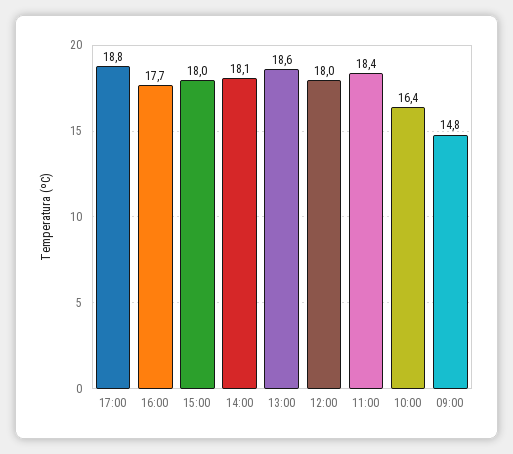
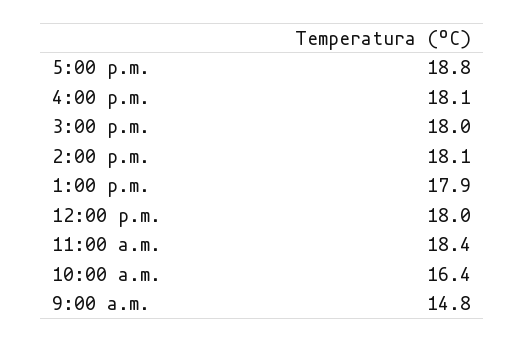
  {
    "17:00": 18.8,
-   "16:00": 17.7,
+   "16:00": 18.1,
    "15:00": 18,
    "14:00": 18.1,
-   "13:00": 18.6,
+   "13:00": 17.9,
    "12:00": 18,
    "11:00": 18.4,
    "10:00": 16.4,
    "09:00": 14.8
  }

